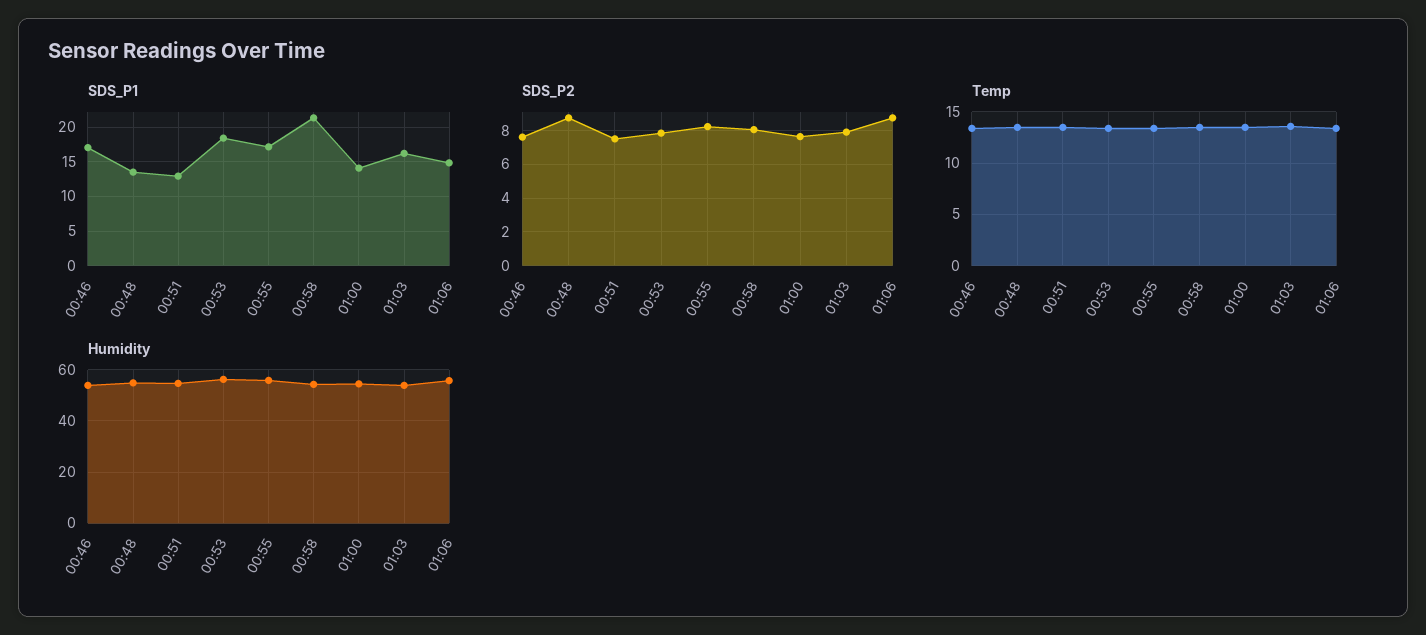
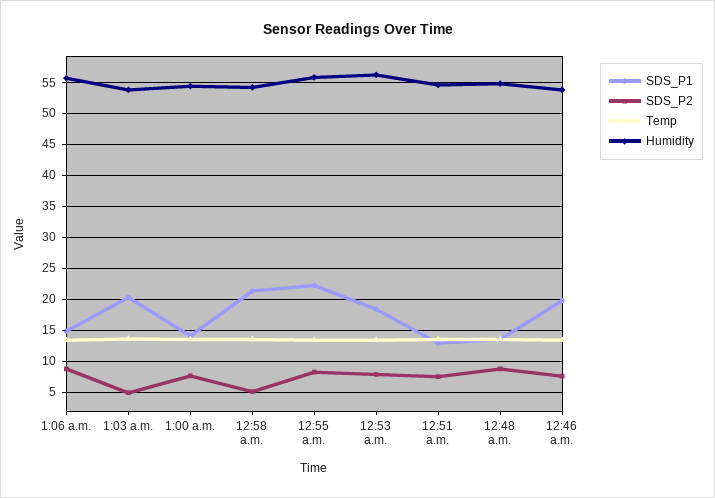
  {
    "SDS_P1": {
-     "00:46": 17,
+     "00:46": 20,
      "00:48": 14,
      "00:51": 13,
      "00:53": 18,
-     "00:55": 17,
+     "00:55": 22,
      "00:58": 21,
      "01:00": 14,
-     "01:03": 16,
+     "01:03": 20,
      "01:06": 15
    },
    "SDS_P2": {
      "00:46": 7.5,
      "00:48": 9,
      "00:51": 7.5,
      "00:53": 8,
      "00:55": 8,
-     "00:58": 8,
+     "00:58": 5,
      "01:00": 7.5,
-     "01:03": 8,
+     "01:03": 5,
      "01:06": 9
    },
    "Temp": {
      "00:46": 13,
      "00:48": 14,
      "00:51": 14,
      "00:53": 13,
      "00:55": 13,
      "00:58": 14,
      "01:00": 14,
      "01:03": 14,
      "01:06": 13
    },
    "Humidity": {
      "00:46": 54,
      "00:48": 55,
      "00:51": 55,
      "00:53": 56,
      "00:55": 56,
      "00:58": 54,
      "01:00": 54,
      "01:03": 54,
      "01:06": 56
    }
  }

